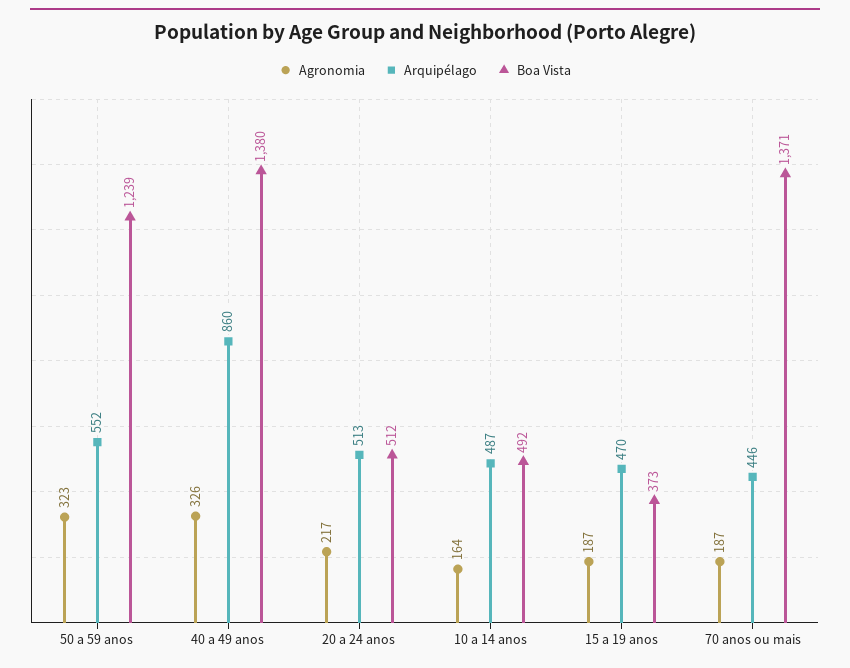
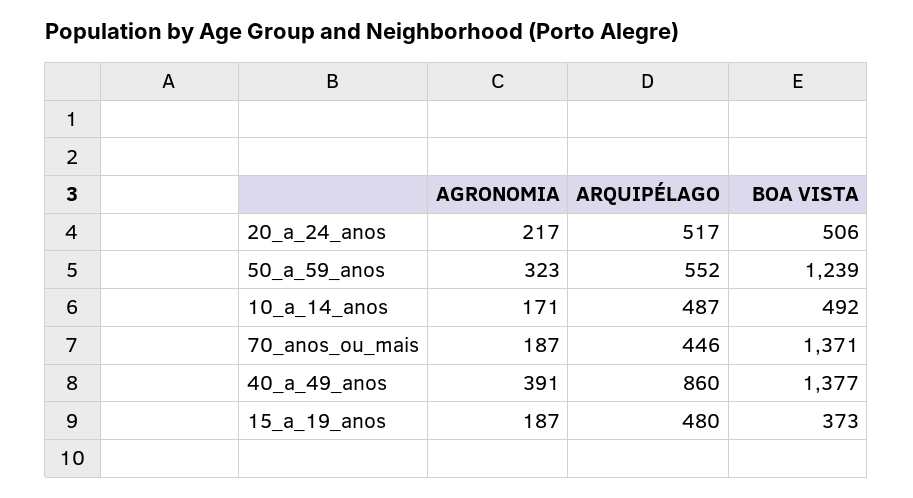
  {
    "Agronomia": {
      "50 a 59 anos": 323,
-     "40 a 49 anos": 326,
+     "40 a 49 anos": 391,
      "20 a 24 anos": 217,
-     "10 a 14 anos": 164,
+     "10 a 14 anos": 171,
      "15 a 19 anos": 187,
      "70 anos ou mais": 187
    },
    "Arquipélago": {
      "50 a 59 anos": 552,
      "40 a 49 anos": 860,
-     "20 a 24 anos": 513,
+     "20 a 24 anos": 517,
      "10 a 14 anos": 487,
-     "15 a 19 anos": 470,
+     "15 a 19 anos": 480,
      "70 anos ou mais": 446
    },
    "Boa Vista": {
      "50 a 59 anos": 1239,
-     "40 a 49 anos": 1380,
+     "40 a 49 anos": 1377,
-     "20 a 24 anos": 512,
+     "20 a 24 anos": 506,
      "10 a 14 anos": 492,
      "15 a 19 anos": 373,
      "70 anos ou mais": 1371
    }
  }

